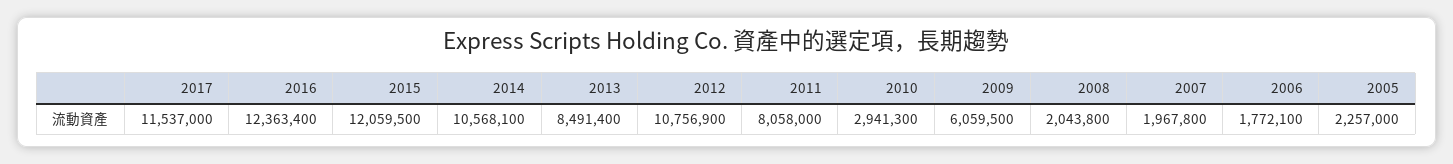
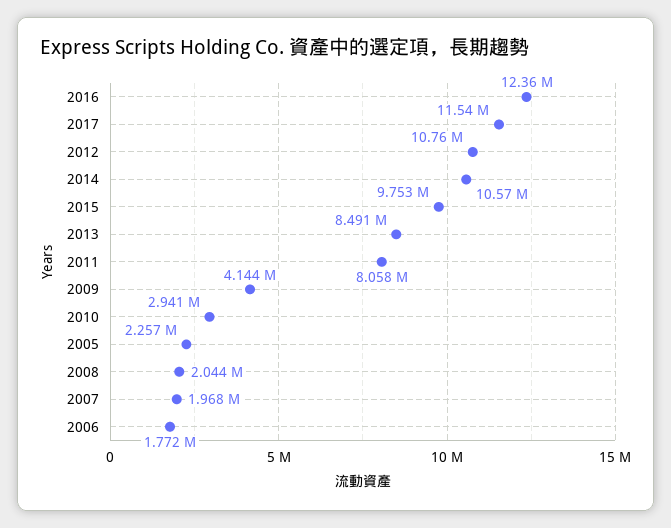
  {
    "2017": 11537000,
    "2016": 12363400,
-   "2015": 12059500,
+   "2015": 9753000,
    "2014": 10568100,
    "2013": 8491400,
    "2012": 10756900,
    "2011": 8058000,
    "2010": 2941300,
-   "2009": 6059500,
+   "2009": 4144000,
    "2008": 2043800,
    "2007": 1967800,
    "2006": 1772100,
    "2005": 2257000
  }

